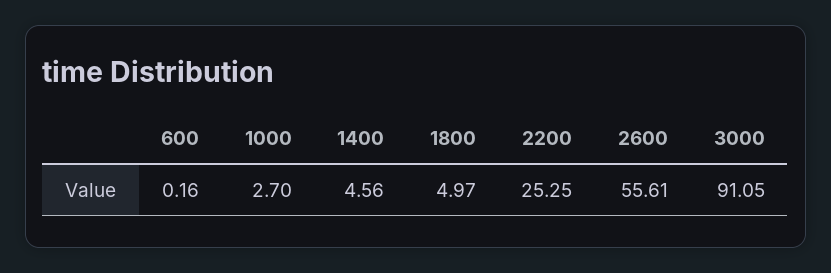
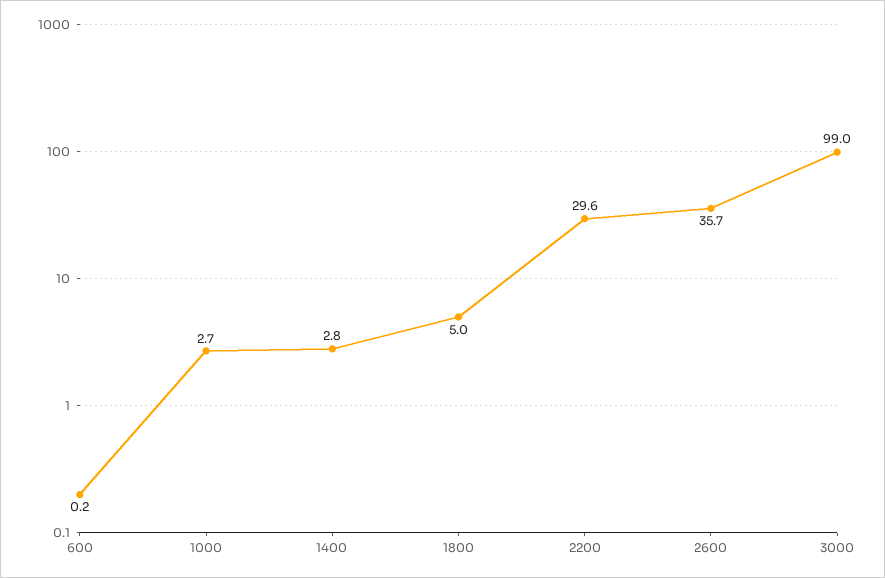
  {
    "600": 0.16,
    "1000": 2.7,
-   "1400": 4.56,
+   "1400": 2.8,
    "1800": 4.97,
-   "2200": 25.25,
+   "2200": 29.6,
-   "2600": 55.61,
+   "2600": 35.7,
-   "3000": 91.05
+   "3000": 99
  }

